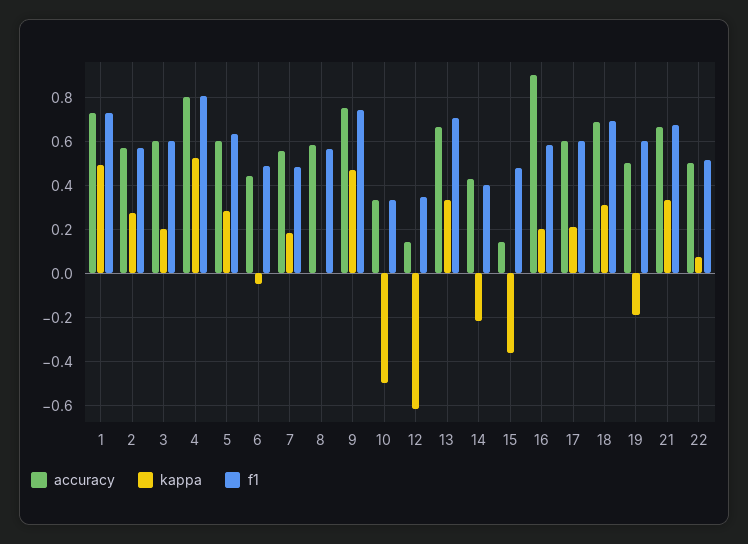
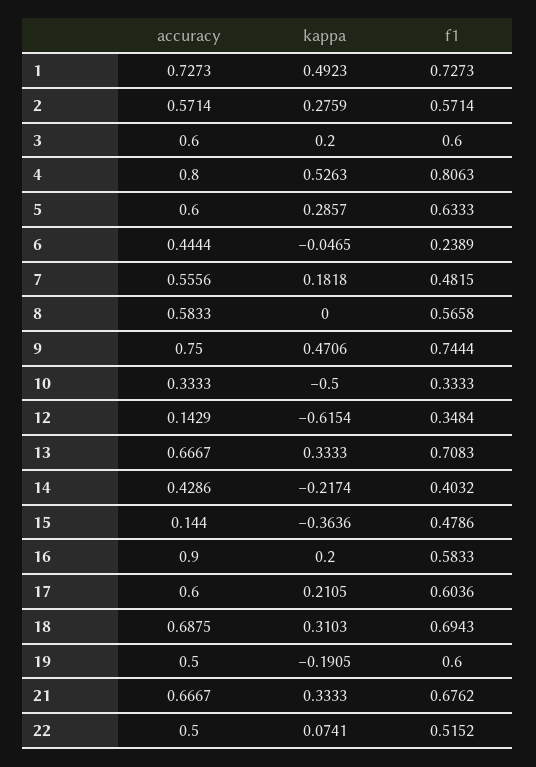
  {
    "accuracy": {
      "1": 0.7273,
      "2": 0.5714,
      "3": 0.6,
      "4": 0.8,
      "5": 0.6,
      "6": 0.4444,
      "7": 0.5556,
      "8": 0.5833,
      "9": 0.75,
      "10": 0.3333,
      "12": 0.1429,
      "13": 0.6667,
      "14": 0.4286,
      "15": 0.144,
      "16": 0.9,
      "17": 0.6,
      "18": 0.6875,
      "19": 0.5,
      "21": 0.6667,
      "22": 0.5
    },
    "kappa": {
      "1": 0.4923,
      "2": 0.2759,
      "3": 0.2,
      "4": 0.5263,
      "5": 0.2857,
      "6": -0.0465,
      "7": 0.1818,
      "8": 0,
      "9": 0.4706,
      "10": -0.5,
      "12": -0.6154,
      "13": 0.3333,
      "14": -0.2174,
      "15": -0.3636,
      "16": 0.2,
      "17": 0.2105,
      "18": 0.3103,
      "19": -0.1905,
      "21": 0.3333,
      "22": 0.0741
    },
    "f1": {
      "1": 0.7273,
      "2": 0.5714,
      "3": 0.6,
      "4": 0.8063,
      "5": 0.6333,
-     "6": 0.5,
+     "6": 0.2389,
      "7": 0.4815,
      "8": 0.5658,
      "9": 0.7444,
      "10": 0.3333,
      "12": 0.3484,
      "13": 0.7083,
      "14": 0.4032,
      "15": 0.4786,
      "16": 0.5833,
      "17": 0.6036,
      "18": 0.6943,
      "19": 0.6,
      "21": 0.6762,
      "22": 0.5152
    }
  }

